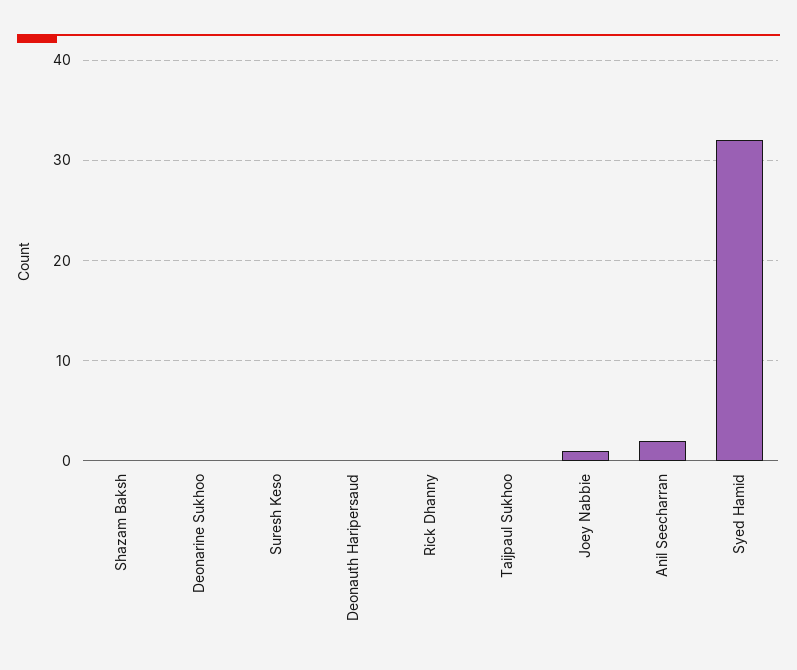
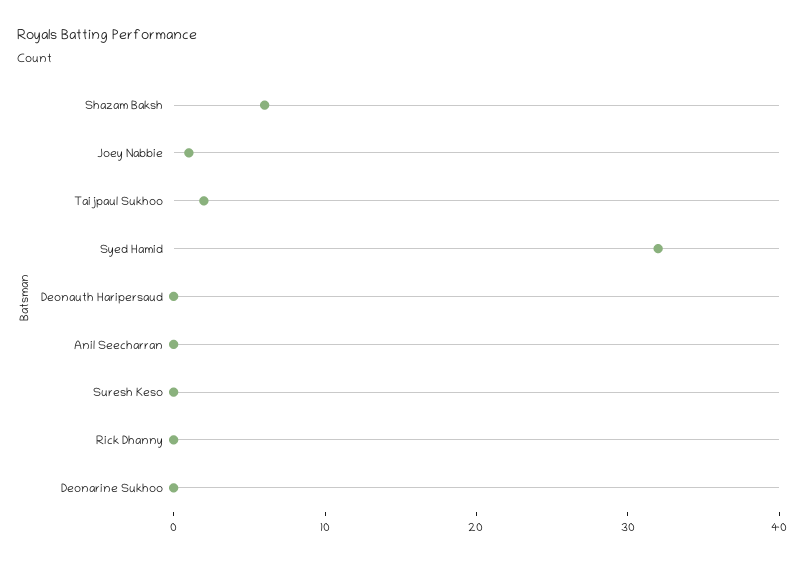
  {
-   "Shazam Baksh": 0,
+   "Shazam Baksh": 6,
    "Deonarine Sukhoo": 0,
    "Suresh Keso": 0,
    "Deonauth Haripersaud": 0,
    "Rick Dhanny": 0,
-   "Taijpaul Sukhoo": 0,
+   "Taijpaul Sukhoo": 2,
    "Joey Nabbie": 1,
-   "Anil Seecharran": 2,
+   "Anil Seecharran": 0,
    "Syed Hamid": 32
  }

